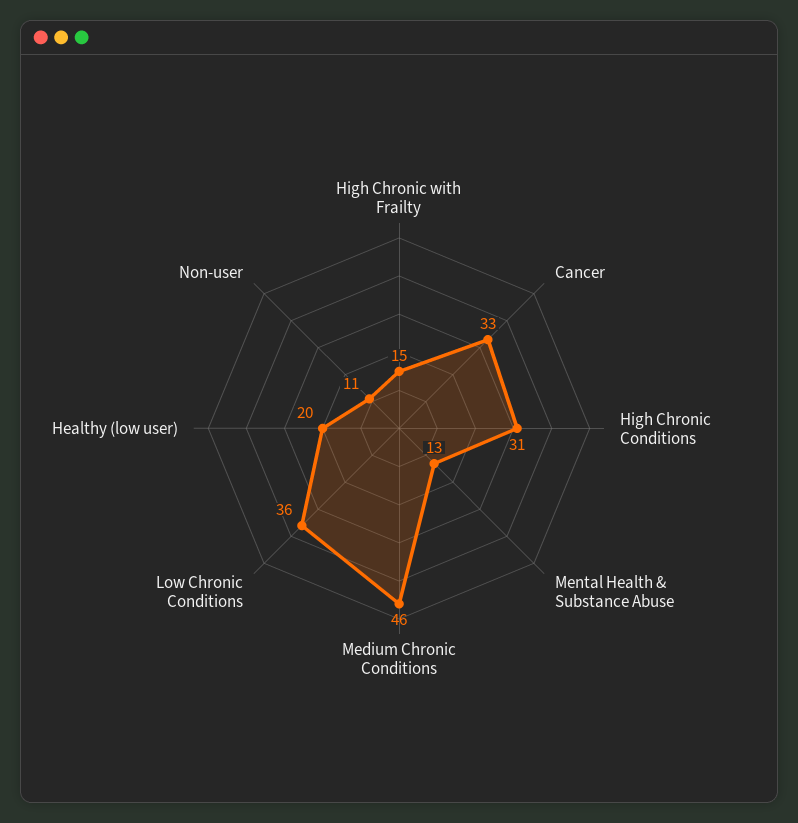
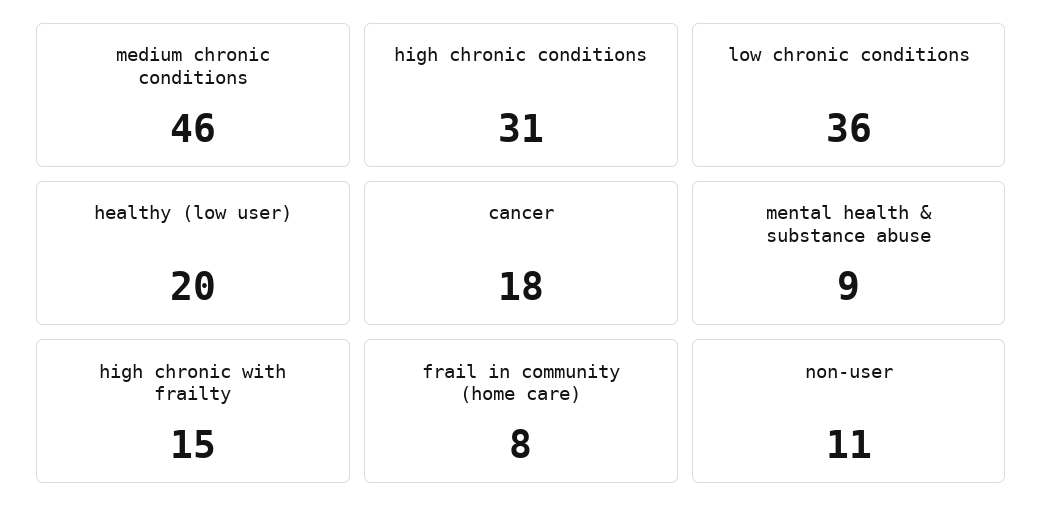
  {
    "High Chronic with Frailty": 15,
-   "Cancer": 33,
+   "Cancer": 18,
    "High Chronic Conditions": 31,
-   "Mental Health & Substance Abuse": 13,
+   "Mental Health & Substance Abuse": 9,
    "Medium Chronic Conditions": 46,
    "Low Chronic Conditions": 36,
    "Healthy (low user)": 20,
-   "Non-user": 11
+   "Non-user": 11,
+   "frail in community (home care)": 8
  }

